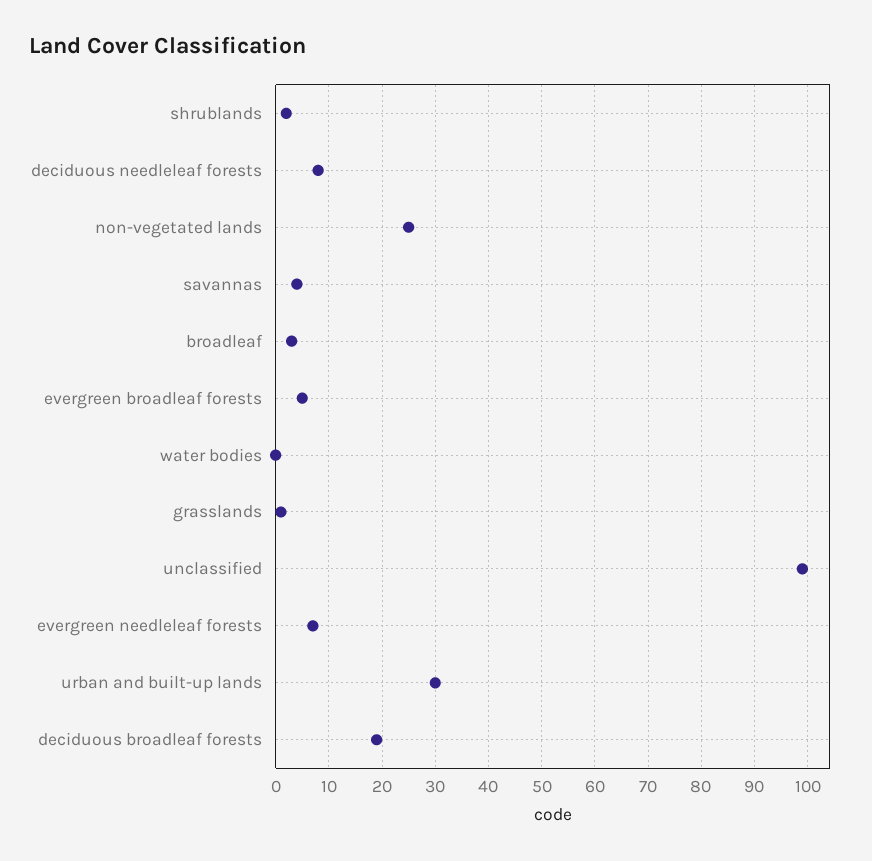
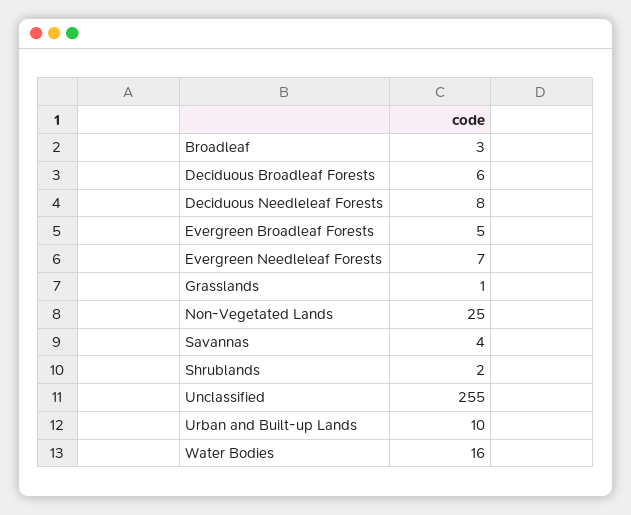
  {
    "shrublands": 2,
    "deciduous needleleaf forests": 8,
    "non-vegetated lands": 25,
    "savannas": 4,
    "broadleaf": 3,
    "evergreen broadleaf forests": 5,
-   "water bodies": 0,
+   "water bodies": 16,
    "grasslands": 1,
-   "unclassified": 100,
+   "unclassified": 255,
    "evergreen needleleaf forests": 7,
-   "urban and built-up lands": 30,
+   "urban and built-up lands": 10,
-   "deciduous broadleaf forests": 20
+   "deciduous broadleaf forests": 6
  }

